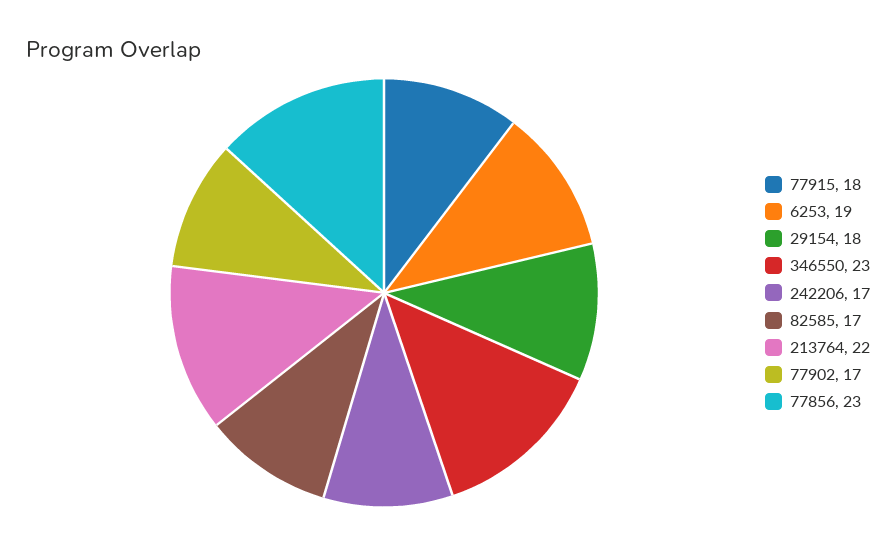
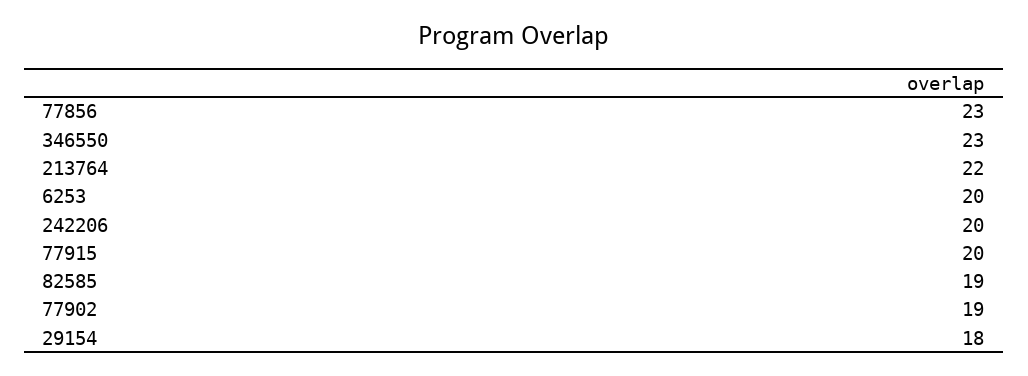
  {
-   "77915": 18,
+   "77915": 20,
-   "6253": 19,
+   "6253": 20,
    "29154": 18,
    "346550": 23,
-   "242206": 17,
+   "242206": 20,
-   "82585": 17,
+   "82585": 19,
    "213764": 22,
-   "77902": 17,
+   "77902": 19,
    "77856": 23
  }

